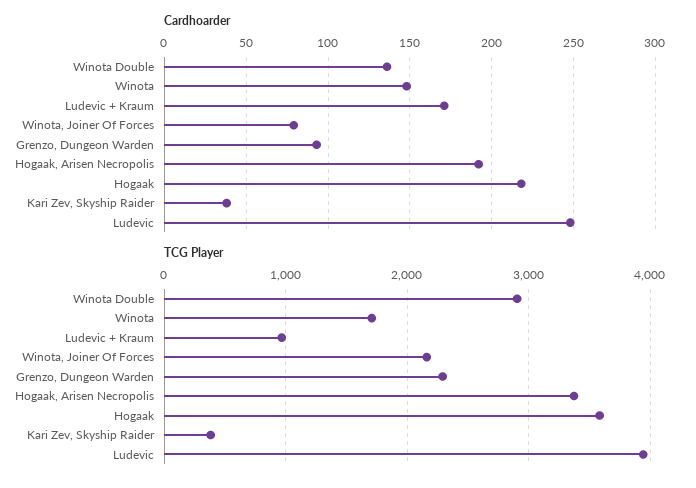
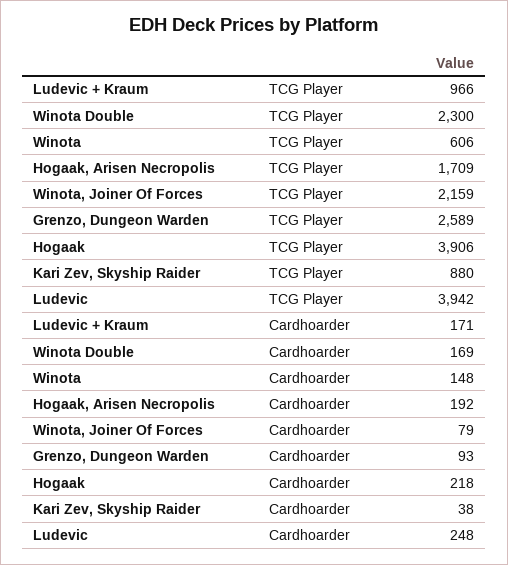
  {
    "Cardhoarder": {
-     "Winota Double": 135,
+     "Winota Double": 169,
      "Winota": 148,
      "Ludevic + Kraum": 171,
      "Winota, Joiner Of Forces": 79,
      "Grenzo, Dungeon Warden": 93,
      "Hogaak, Arisen Necropolis": 192,
      "Hogaak": 218,
      "Kari Zev, Skyship Raider": 38,
      "Ludevic": 248
    },
    "TCG Player": {
-     "Winota Double": 2900,
+     "Winota Double": 2300,
-     "Winota": 1700,
+     "Winota": 606,
      "Ludevic + Kraum": 966,
      "Winota, Joiner Of Forces": 2159,
-     "Grenzo, Dungeon Warden": 2300,
+     "Grenzo, Dungeon Warden": 2589,
-     "Hogaak, Arisen Necropolis": 3400,
+     "Hogaak, Arisen Necropolis": 1709,
-     "Hogaak": 3600,
+     "Hogaak": 3906,
-     "Kari Zev, Skyship Raider": 400,
+     "Kari Zev, Skyship Raider": 880,
      "Ludevic": 3942
    }
  }

